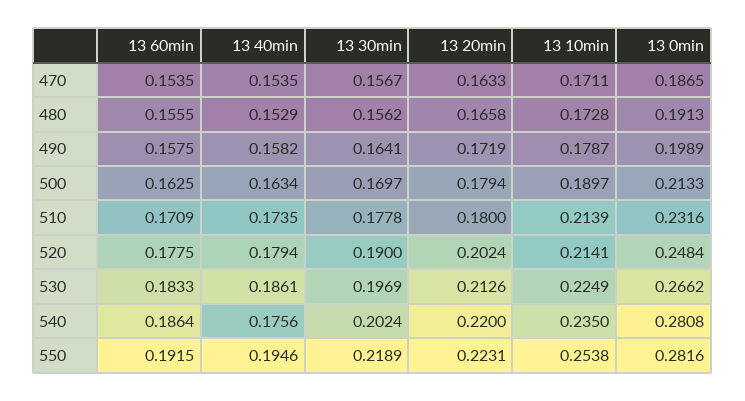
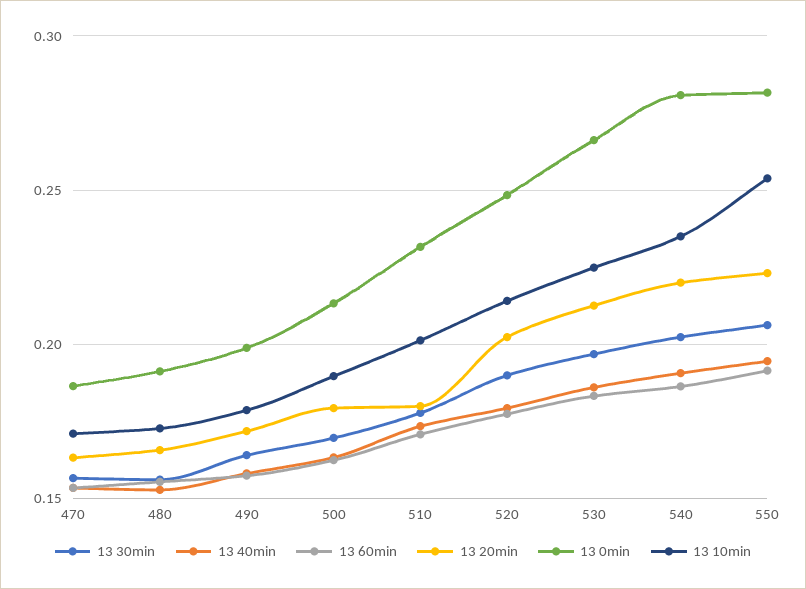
  {
    "13 60min": {
      "470": 0.1535,
      "480": 0.1555,
      "490": 0.1575,
      "500": 0.1625,
      "510": 0.1709,
      "520": 0.1775,
      "530": 0.1833,
      "540": 0.1864,
      "550": 0.1915
    },
    "13 40min": {
      "470": 0.1535,
      "480": 0.1529,
      "490": 0.1582,
      "500": 0.1634,
      "510": 0.1735,
      "520": 0.1794,
      "530": 0.1861,
-     "540": 0.1756,
+     "540": 0.19,
      "550": 0.1946
    },
    "13 30min": {
      "470": 0.1567,
      "480": 0.1562,
      "490": 0.1641,
      "500": 0.1697,
      "510": 0.1778,
      "520": 0.19,
      "530": 0.1969,
      "540": 0.2024,
-     "550": 0.2189
+     "550": 0.205
    },
    "13 20min": {
      "470": 0.1633,
      "480": 0.1658,
      "490": 0.1719,
      "500": 0.1794,
      "510": 0.18,
      "520": 0.2024,
      "530": 0.2126,
      "540": 0.22,
      "550": 0.2231
    },
    "13 10min": {
      "470": 0.1711,
      "480": 0.1728,
      "490": 0.1787,
      "500": 0.1897,
-     "510": 0.2139,
+     "510": 0.2,
      "520": 0.2141,
      "530": 0.2249,
      "540": 0.235,
      "550": 0.2538
    },
    "13 0min": {
      "470": 0.1865,
      "480": 0.1913,
      "490": 0.1989,
      "500": 0.2133,
      "510": 0.2316,
      "520": 0.2484,
      "530": 0.2662,
      "540": 0.2808,
      "550": 0.2816
    }
  }

